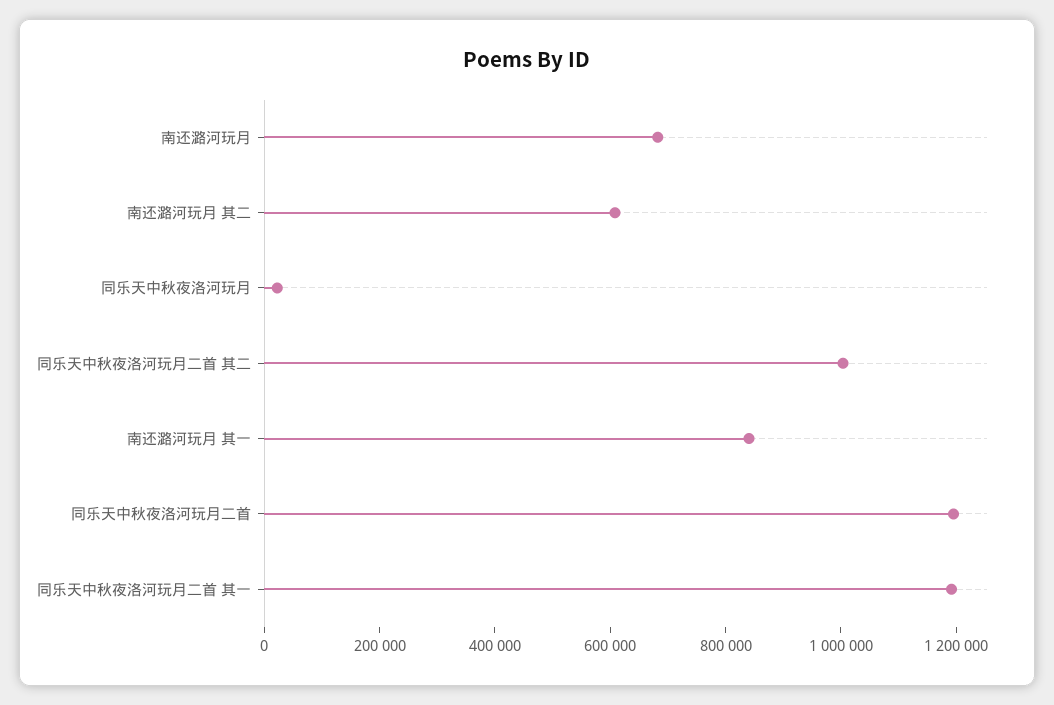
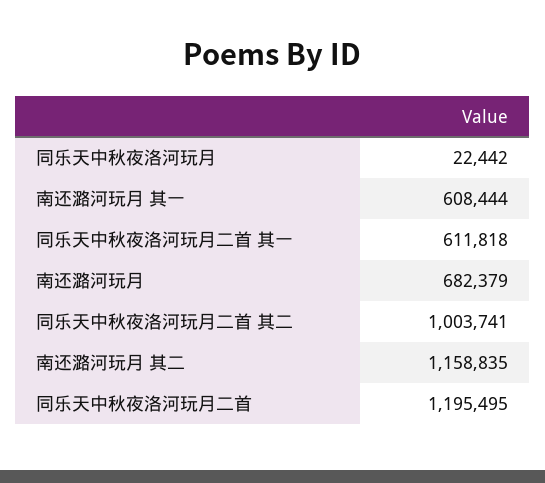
  {
    "南还潞河玩月": 682379,
-   "南还潞河玩月 其二": 600000,
+   "南还潞河玩月 其二": 1158835,
    "同乐天中秋夜洛河玩月": 22442,
    "同乐天中秋夜洛河玩月二首 其二": 1003741,
-   "南还潞河玩月 其一": 850000,
+   "南还潞河玩月 其一": 608444,
    "同乐天中秋夜洛河玩月二首": 1195495,
-   "同乐天中秋夜洛河玩月二首 其一": 1200000
+   "同乐天中秋夜洛河玩月二首 其一": 611818
  }

